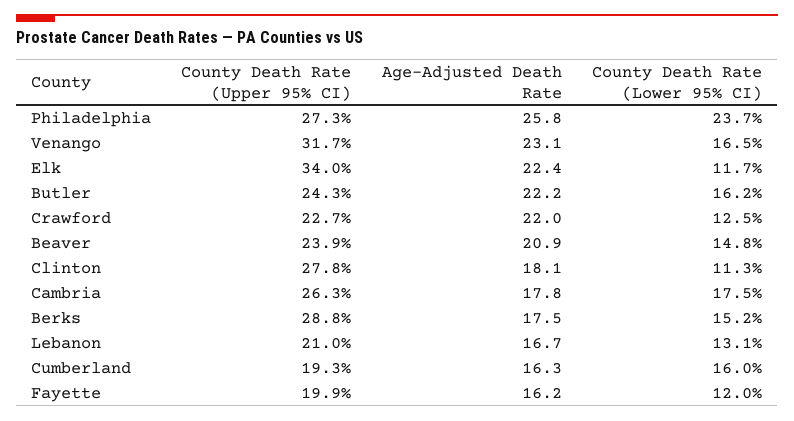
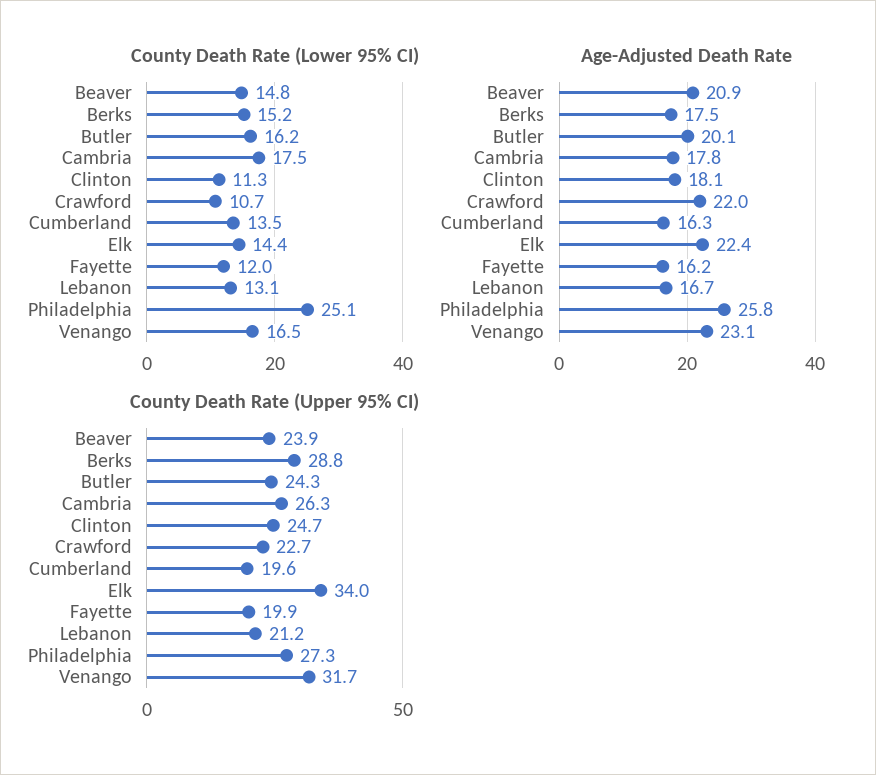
  {
    "County Death Rate (Upper 95% CI)": {
      "Philadelphia": 27.3,
      "Venango": 31.7,
      "Elk": 34,
      "Butler": 24.3,
      "Crawford": 22.7,
      "Beaver": 23.9,
-     "Clinton": 27.8,
+     "Clinton": 24.7,
      "Cambria": 26.3,
      "Berks": 28.8,
-     "Lebanon": 21,
+     "Lebanon": 21.2,
-     "Cumberland": 19.3,
+     "Cumberland": 19.6,
      "Fayette": 19.9
    },
    "Age-Adjusted Death Rate": {
      "Philadelphia": 25.8,
      "Venango": 23.1,
      "Elk": 22.4,
-     "Butler": 22.2,
+     "Butler": 20.1,
      "Crawford": 22,
      "Beaver": 20.9,
      "Clinton": 18.1,
      "Cambria": 17.8,
      "Berks": 17.5,
      "Lebanon": 16.7,
      "Cumberland": 16.3,
      "Fayette": 16.2
    },
    "County Death Rate (Lower 95% CI)": {
-     "Philadelphia": 23.7,
+     "Philadelphia": 25.1,
      "Venango": 16.5,
-     "Elk": 11.7,
+     "Elk": 14.4,
      "Butler": 16.2,
-     "Crawford": 12.5,
+     "Crawford": 10.7,
      "Beaver": 14.8,
      "Clinton": 11.3,
      "Cambria": 17.5,
      "Berks": 15.2,
      "Lebanon": 13.1,
-     "Cumberland": 16,
+     "Cumberland": 13.5,
      "Fayette": 12
    }
  }

